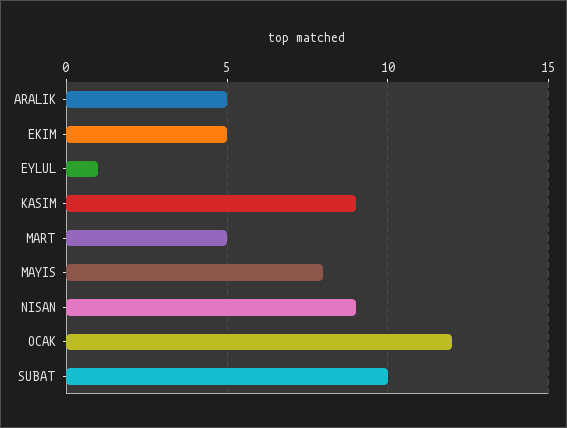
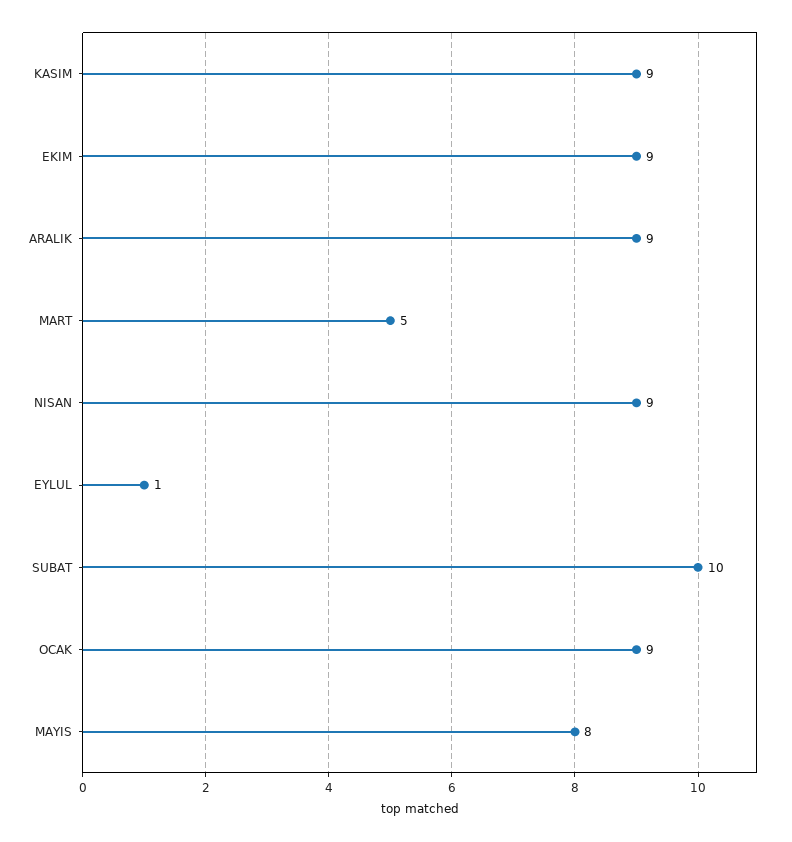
  {
-   "ARALIK": 5,
+   "ARALIK": 9,
-   "EKIM": 5,
+   "EKIM": 9,
    "EYLUL": 1,
    "KASIM": 9,
    "MART": 5,
    "MAYIS": 8,
    "NISAN": 9,
-   "OCAK": 12,
+   "OCAK": 9,
    "SUBAT": 10
  }

